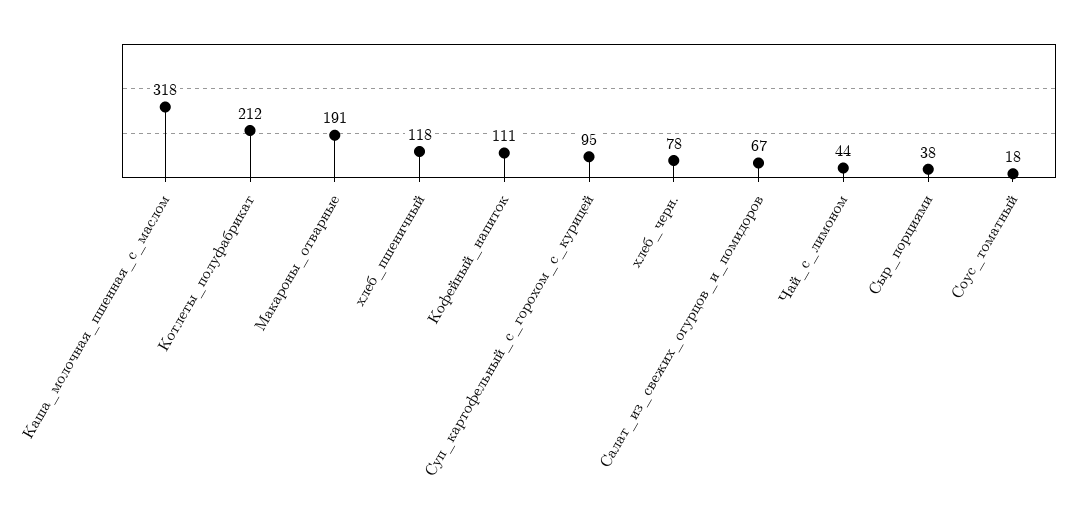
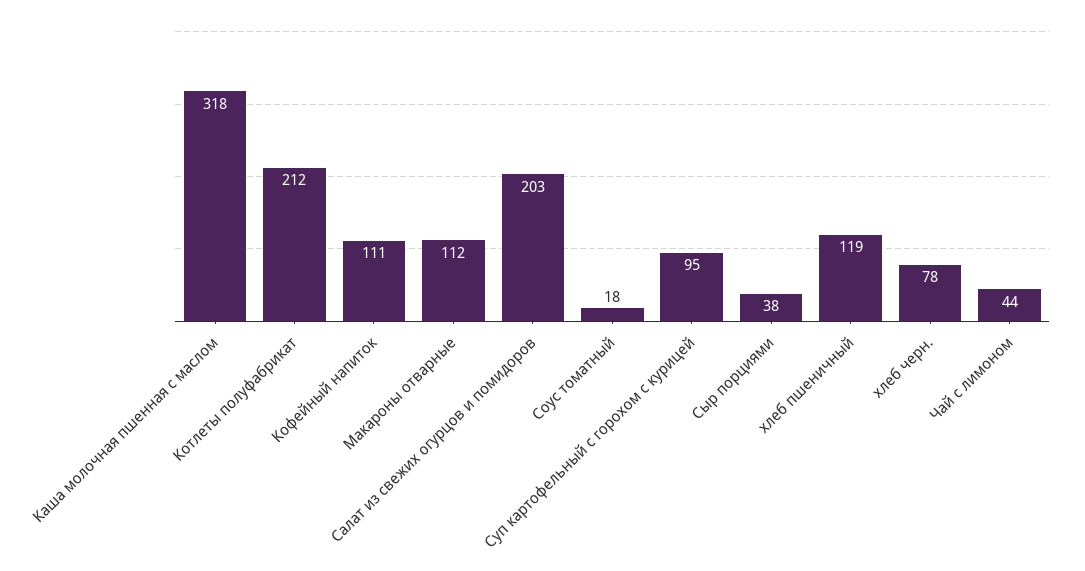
  {
    "Каша_молочная_пшенная_с_маслом": 318,
    "Котлеты_полуфабрикат": 212,
-   "Макароны_отварные": 191,
+   "Макароны_отварные": 112,
-   "хлеб_пшеничный": 118,
+   "хлеб_пшеничный": 119,
    "Кофейный_напиток": 111,
    "Суп_картофельный_с_горохом_с_курицей": 95,
    "хлеб_черн.": 78,
-   "Салат_из_свежих_огурцов_и_помидоров": 67,
+   "Салат_из_свежих_огурцов_и_помидоров": 203,
    "Чай_с_лимоном": 44,
    "Сыр_порциями": 38,
    "Соус_томатный": 18
  }

